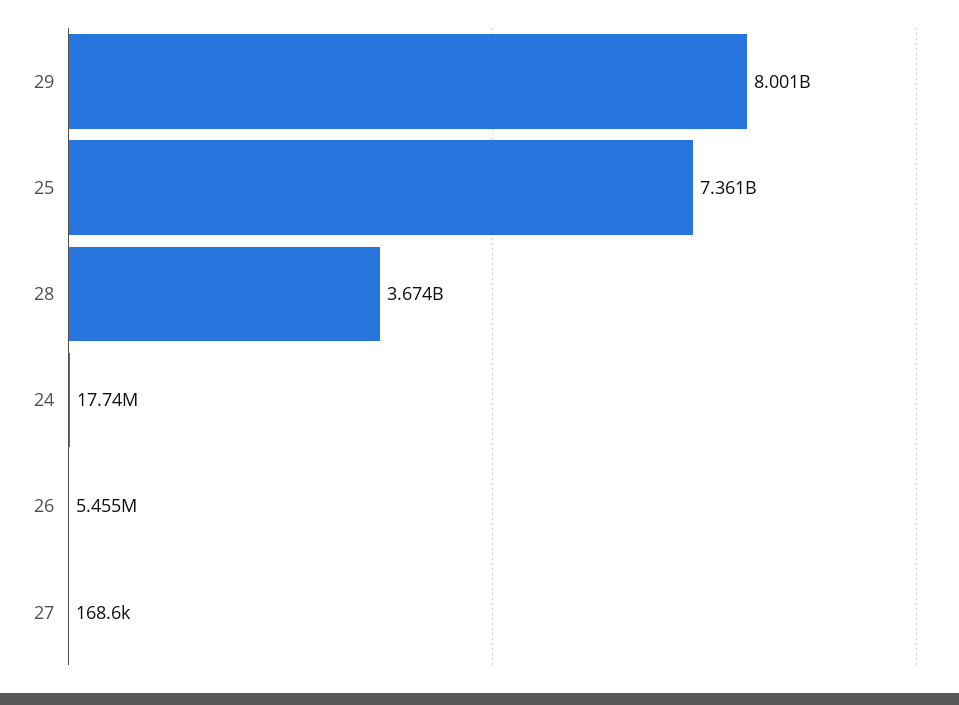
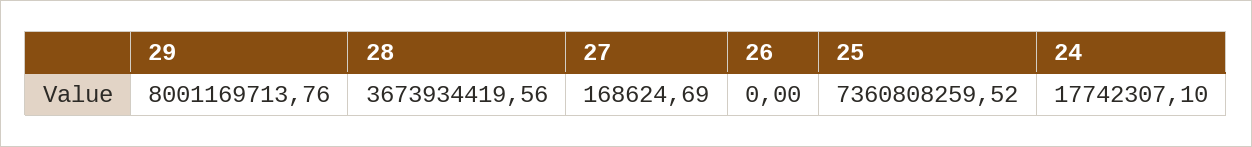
  {
    "29": 8001169713.76,
    "25": 7360808259.52,
    "28": 3673934419.56,
    "24": 17742307.1,
-   "26": 5455000,
+   "26": 0,
    "27": 168624.69
  }

